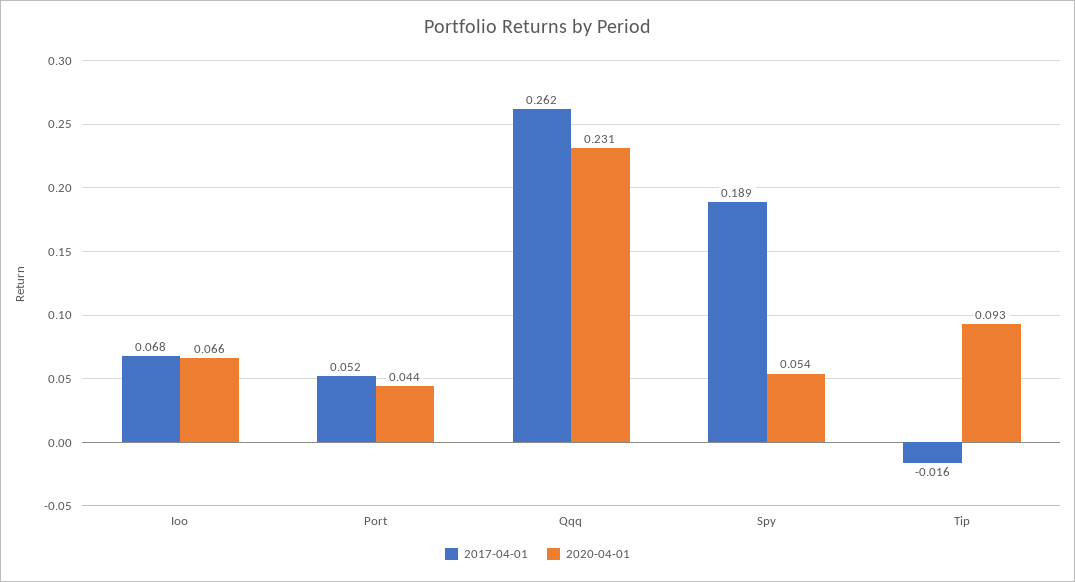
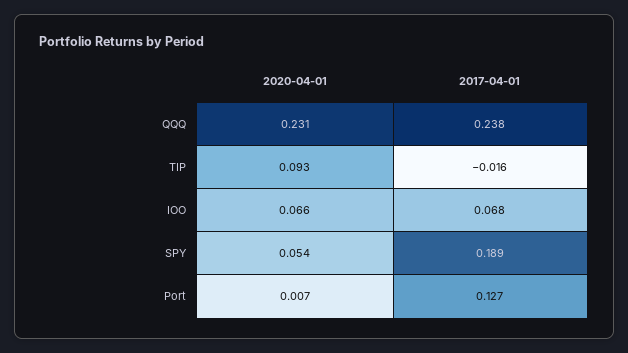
  {
    "2017-04-01": {
      "Ioo": 0.068,
-     "Port": 0.052,
+     "Port": 0.127,
-     "Qqq": 0.262,
+     "Qqq": 0.238,
      "Spy": 0.189,
      "Tip": -0.016
    },
    "2020-04-01": {
      "Ioo": 0.066,
-     "Port": 0.044,
+     "Port": 0.007,
      "Qqq": 0.231,
      "Spy": 0.054,
      "Tip": 0.093
    }
  }

